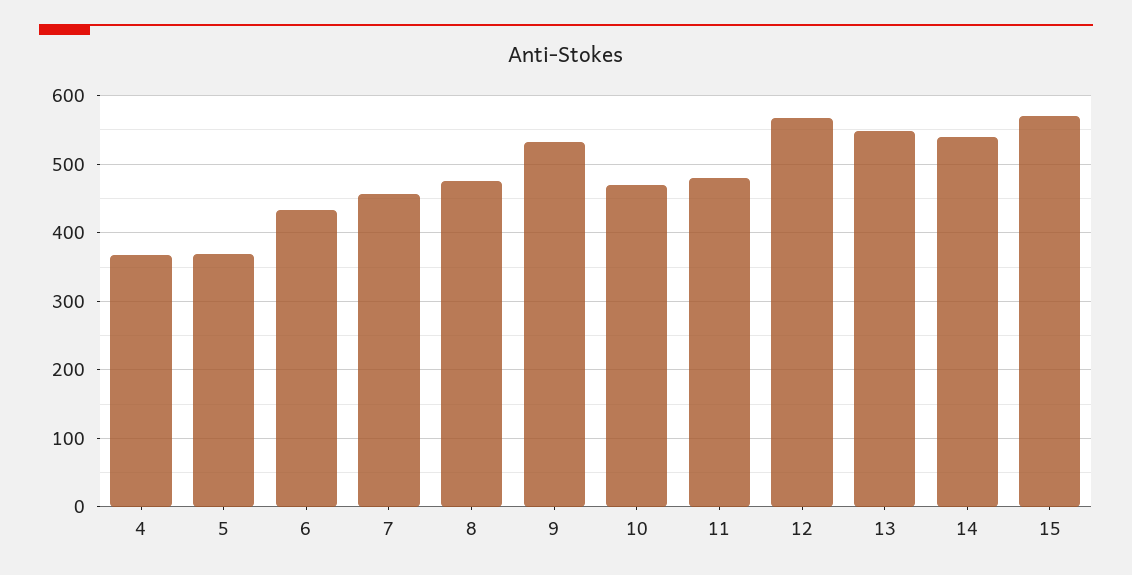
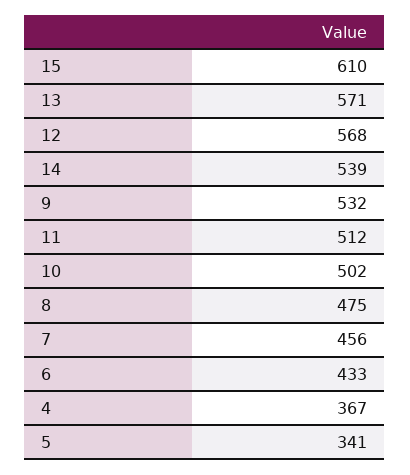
  {
    "4": 367,
-   "5": 370,
+   "5": 341,
    "6": 433,
    "7": 456,
    "8": 475,
    "9": 532,
-   "10": 470,
+   "10": 502,
-   "11": 480,
+   "11": 512,
    "12": 568,
-   "13": 550,
+   "13": 571,
    "14": 539,
-   "15": 570
+   "15": 610
  }

